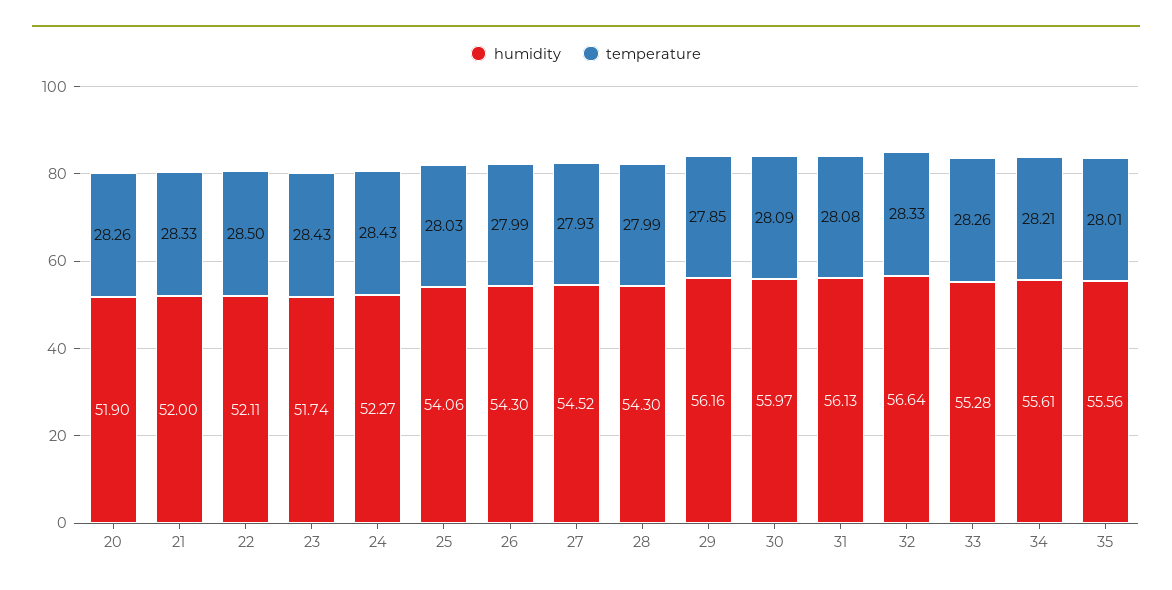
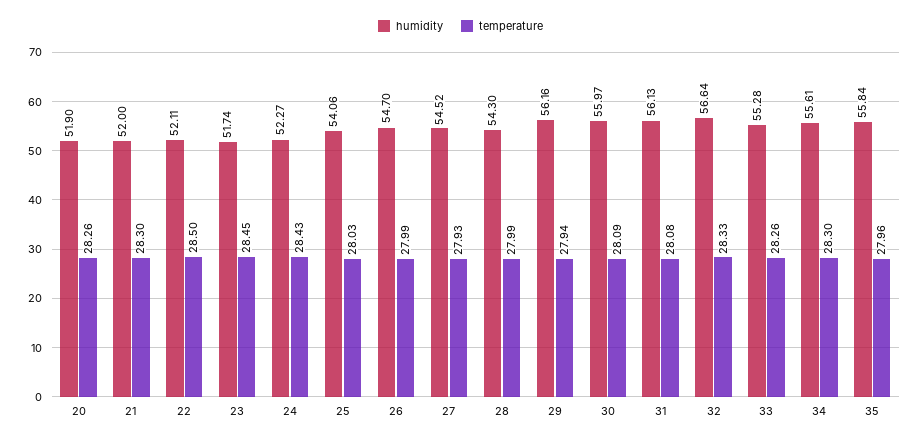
  {
    "humidity": {
      "20": 51.9,
      "21": 52,
      "22": 52.11,
      "23": 51.74,
      "24": 52.27,
      "25": 54.06,
-     "26": 54.3,
+     "26": 54.7,
      "27": 54.52,
      "28": 54.3,
      "29": 56.16,
      "30": 55.97,
      "31": 56.13,
      "32": 56.64,
      "33": 55.28,
      "34": 55.61,
-     "35": 55.56
+     "35": 55.84
    },
    "temperature": {
      "20": 28.26,
-     "21": 28.33,
+     "21": 28.3,
      "22": 28.5,
-     "23": 28.43,
+     "23": 28.45,
      "24": 28.43,
      "25": 28.03,
      "26": 27.99,
      "27": 27.93,
      "28": 27.99,
-     "29": 27.85,
+     "29": 27.94,
      "30": 28.09,
      "31": 28.08,
      "32": 28.33,
      "33": 28.26,
-     "34": 28.21,
+     "34": 28.3,
-     "35": 28.01
+     "35": 27.96
    }
  }

